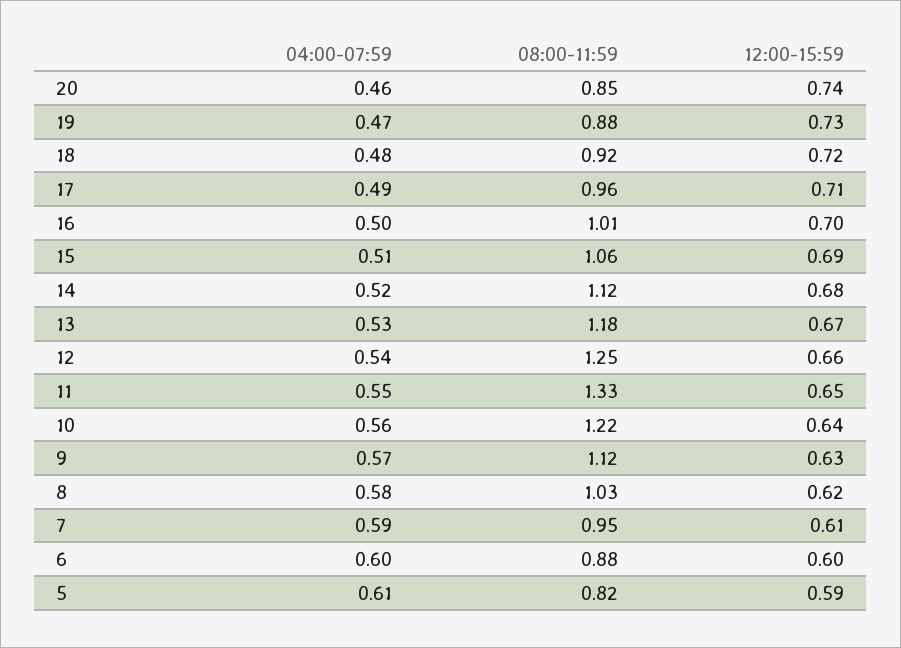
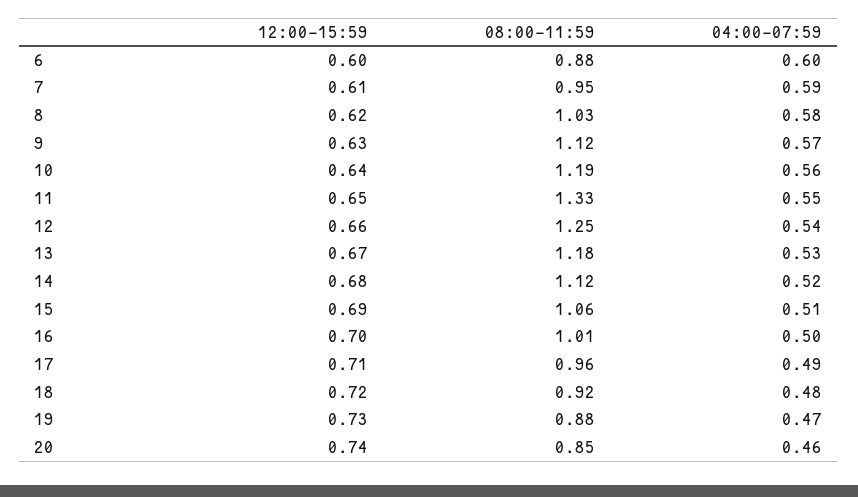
  {
    "04:00-07:59": {
      "20": 0.46,
      "19": 0.47,
      "18": 0.48,
      "17": 0.49,
      "16": 0.5,
      "15": 0.51,
      "14": 0.52,
      "13": 0.53,
      "12": 0.54,
      "11": 0.55,
      "10": 0.56,
      "9": 0.57,
      "8": 0.58,
      "7": 0.59,
-     "6": 0.6,
+     "6": 0.6
-     "5": 0.61
    },
    "08:00-11:59": {
      "20": 0.85,
      "19": 0.88,
      "18": 0.92,
      "17": 0.96,
      "16": 1.01,
      "15": 1.06,
      "14": 1.12,
      "13": 1.18,
      "12": 1.25,
      "11": 1.33,
-     "10": 1.22,
+     "10": 1.19,
      "9": 1.12,
      "8": 1.03,
      "7": 0.95,
-     "6": 0.88,
+     "6": 0.88
-     "5": 0.82
    },
    "12:00-15:59": {
      "20": 0.74,
      "19": 0.73,
      "18": 0.72,
      "17": 0.71,
      "16": 0.7,
      "15": 0.69,
      "14": 0.68,
      "13": 0.67,
      "12": 0.66,
      "11": 0.65,
      "10": 0.64,
      "9": 0.63,
      "8": 0.62,
      "7": 0.61,
-     "6": 0.6,
+     "6": 0.6
-     "5": 0.59
    }
  }

